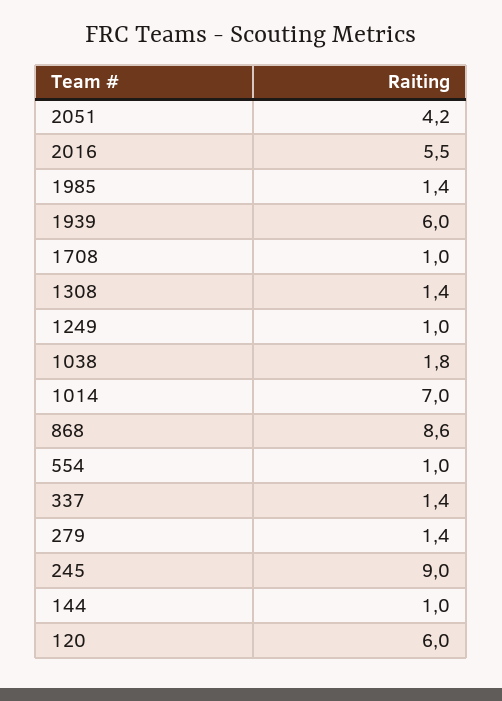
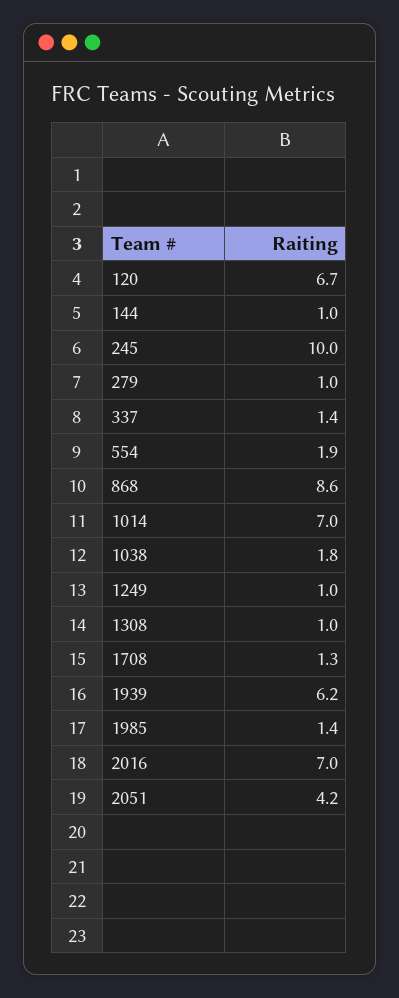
  {
    "2051": 4.2,
-   "2016": 5.5,
+   "2016": 7,
    "1985": 1.4,
-   "1939": 6,
+   "1939": 6.2,
-   "1708": 1,
+   "1708": 1.3,
-   "1308": 1.4,
+   "1308": 1,
    "1249": 1,
    "1038": 1.8,
    "1014": 7,
    "868": 8.6,
-   "554": 1,
+   "554": 1.9,
    "337": 1.4,
-   "279": 1.4,
+   "279": 1,
-   "245": 9,
+   "245": 10,
    "144": 1,
-   "120": 6
+   "120": 6.7
  }

